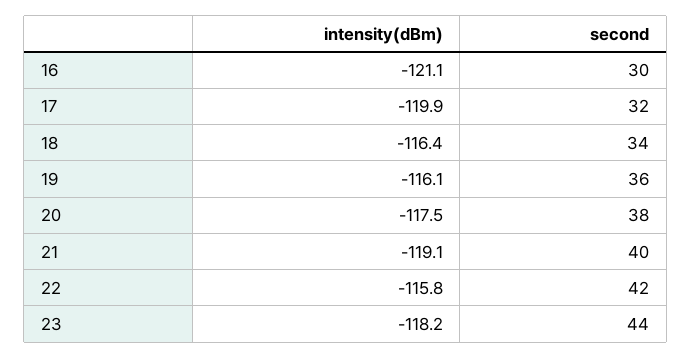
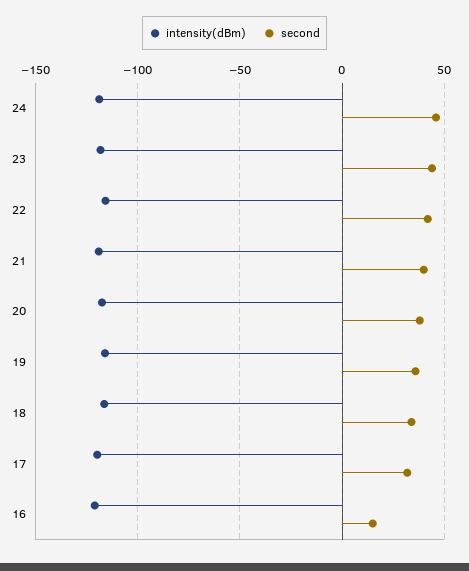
  {
    "intensity(dBm)": {
      "16": -121.1,
      "17": -119.9,
      "18": -116.4,
      "19": -116.1,
      "20": -117.5,
      "21": -119.1,
      "22": -115.8,
-     "23": -118.2
+     "23": -118.2,
+     "24": -120
    },
    "second": {
-     "16": 30,
+     "16": 15,
      "17": 32,
      "18": 34,
      "19": 36,
      "20": 38,
      "21": 40,
      "22": 42,
-     "23": 44
+     "23": 44,
+     "24": 45
    }
  }

